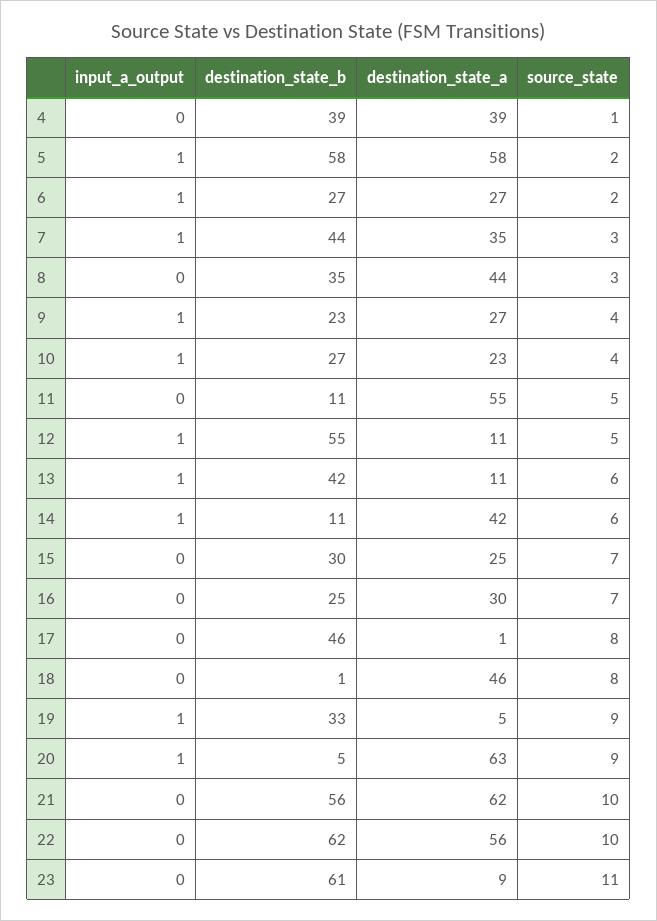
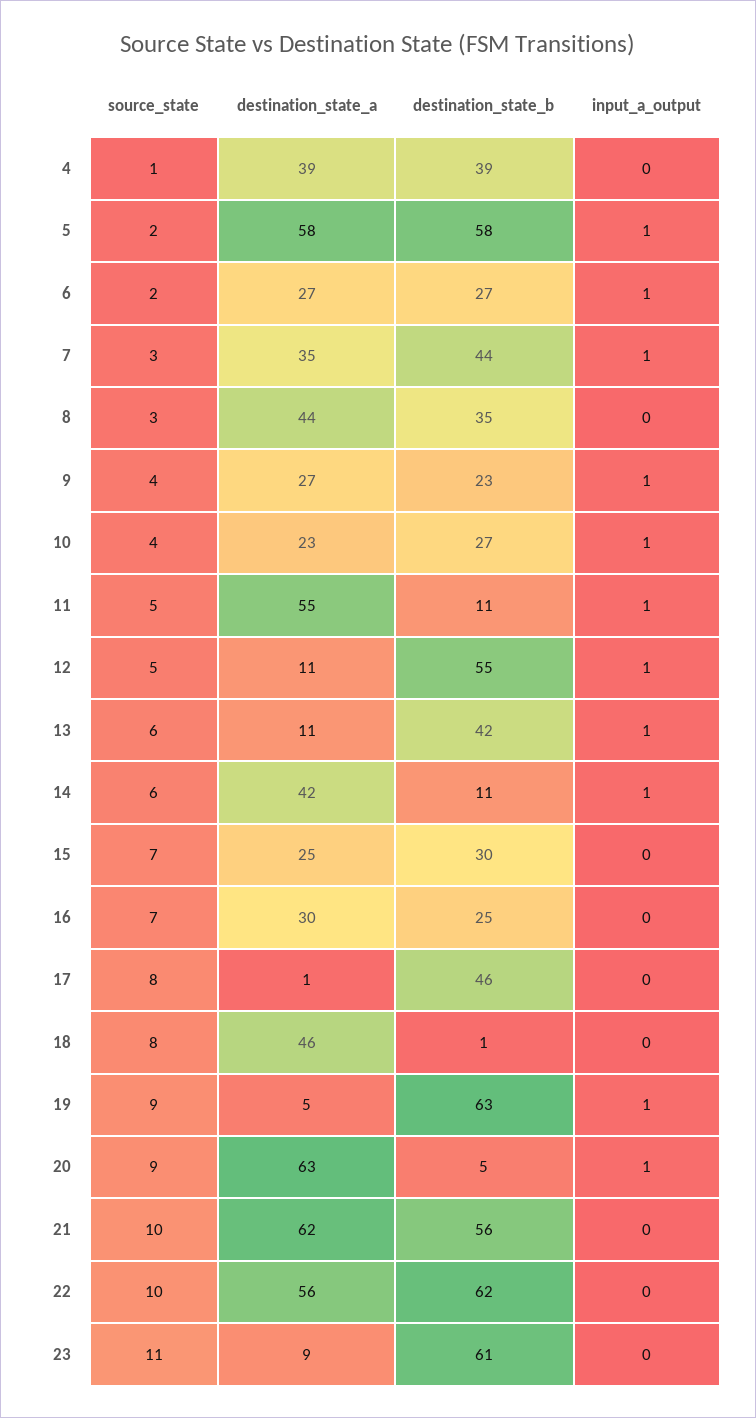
  {
    "input_a_output": {
      "4": 0,
      "5": 1,
      "6": 1,
      "7": 1,
      "8": 0,
      "9": 1,
      "10": 1,
-     "11": 0,
+     "11": 1,
      "12": 1,
      "13": 1,
      "14": 1,
      "15": 0,
      "16": 0,
      "17": 0,
      "18": 0,
      "19": 1,
      "20": 1,
      "21": 0,
      "22": 0,
      "23": 0
    },
    "destination_state_b": {
      "4": 39,
      "5": 58,
      "6": 27,
      "7": 44,
      "8": 35,
      "9": 23,
      "10": 27,
      "11": 11,
      "12": 55,
      "13": 42,
      "14": 11,
      "15": 30,
      "16": 25,
      "17": 46,
      "18": 1,
-     "19": 33,
+     "19": 63,
      "20": 5,
      "21": 56,
      "22": 62,
      "23": 61
    },
    "destination_state_a": {
      "4": 39,
      "5": 58,
      "6": 27,
      "7": 35,
      "8": 44,
      "9": 27,
      "10": 23,
      "11": 55,
      "12": 11,
      "13": 11,
      "14": 42,
      "15": 25,
      "16": 30,
      "17": 1,
      "18": 46,
      "19": 5,
      "20": 63,
      "21": 62,
      "22": 56,
      "23": 9
    },
    "source_state": {
      "4": 1,
      "5": 2,
      "6": 2,
      "7": 3,
      "8": 3,
      "9": 4,
      "10": 4,
      "11": 5,
      "12": 5,
      "13": 6,
      "14": 6,
      "15": 7,
      "16": 7,
      "17": 8,
      "18": 8,
      "19": 9,
      "20": 9,
      "21": 10,
      "22": 10,
      "23": 11
    }
  }

